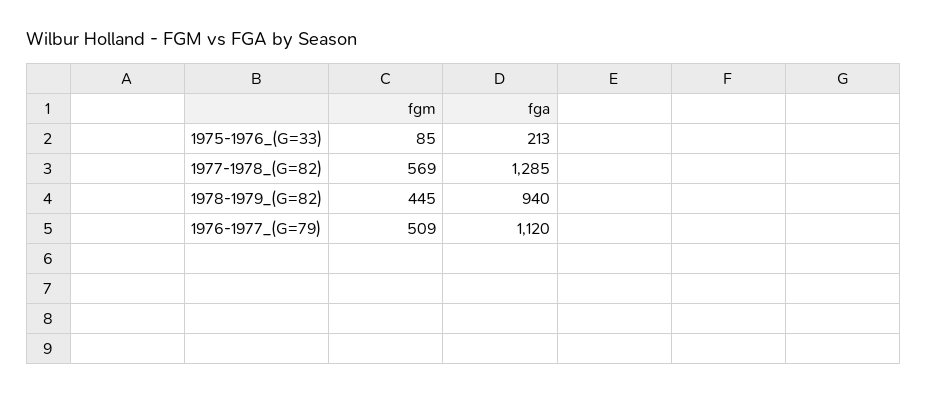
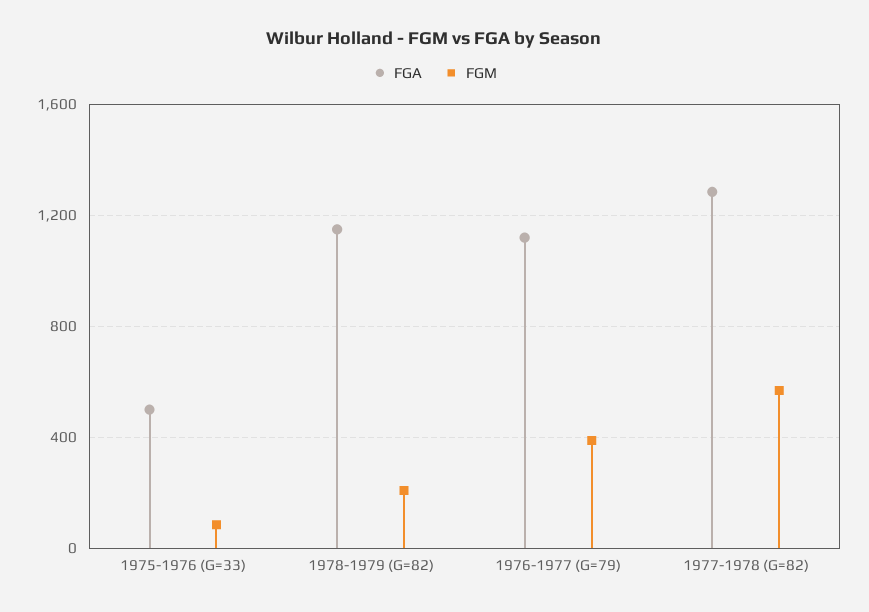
  {
    "fgm": {
      "1975-1976_(G=33)": 85,
      "1977-1978_(G=82)": 569,
-     "1978-1979_(G=82)": 445,
+     "1978-1979_(G=82)": 200,
-     "1976-1977_(G=79)": 509
+     "1976-1977_(G=79)": 400
    },
    "fga": {
-     "1975-1976_(G=33)": 213,
+     "1975-1976_(G=33)": 500,
      "1977-1978_(G=82)": 1285,
-     "1978-1979_(G=82)": 940,
+     "1978-1979_(G=82)": 1150,
      "1976-1977_(G=79)": 1120
    }
  }

